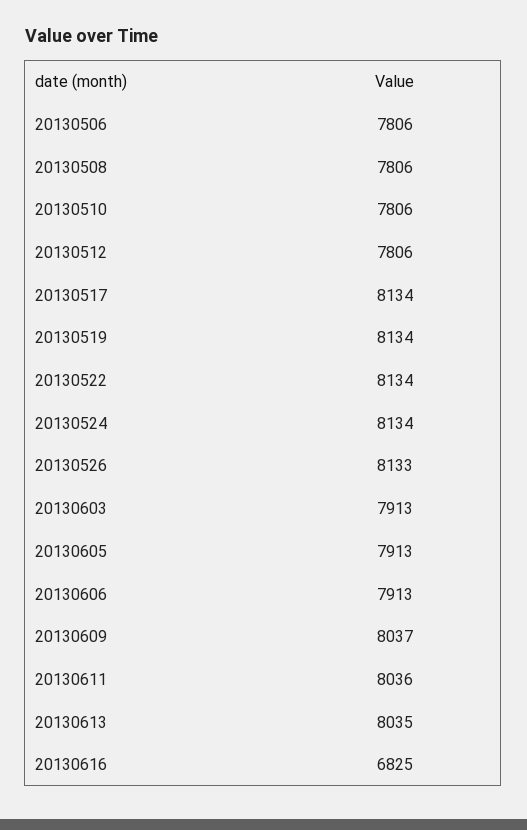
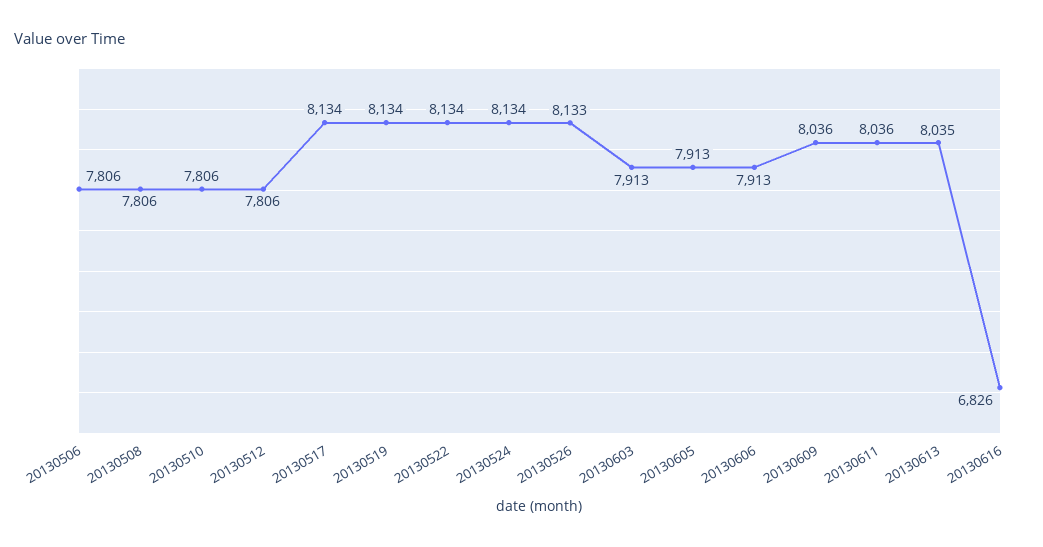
  {
    "20130506": 7806,
    "20130508": 7806,
    "20130510": 7806,
    "20130512": 7806,
    "20130517": 8134,
    "20130519": 8134,
    "20130522": 8134,
    "20130524": 8134,
    "20130526": 8133,
    "20130603": 7913,
    "20130605": 7913,
    "20130606": 7913,
-   "20130609": 8037,
+   "20130609": 8036,
    "20130611": 8036,
    "20130613": 8035,
-   "20130616": 6825
+   "20130616": 6826
  }

